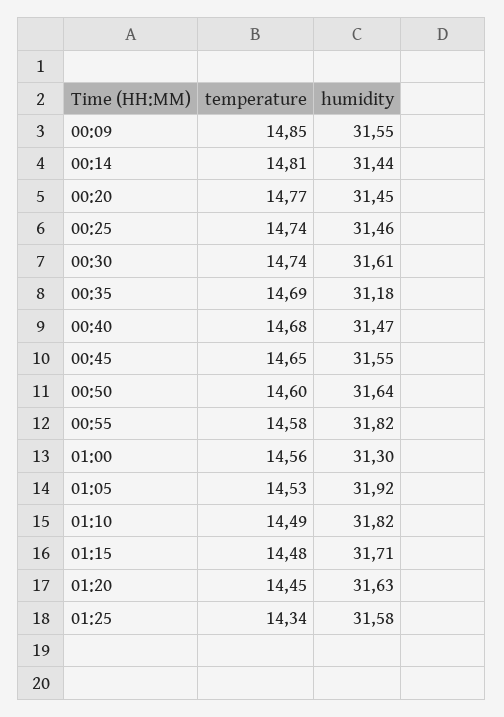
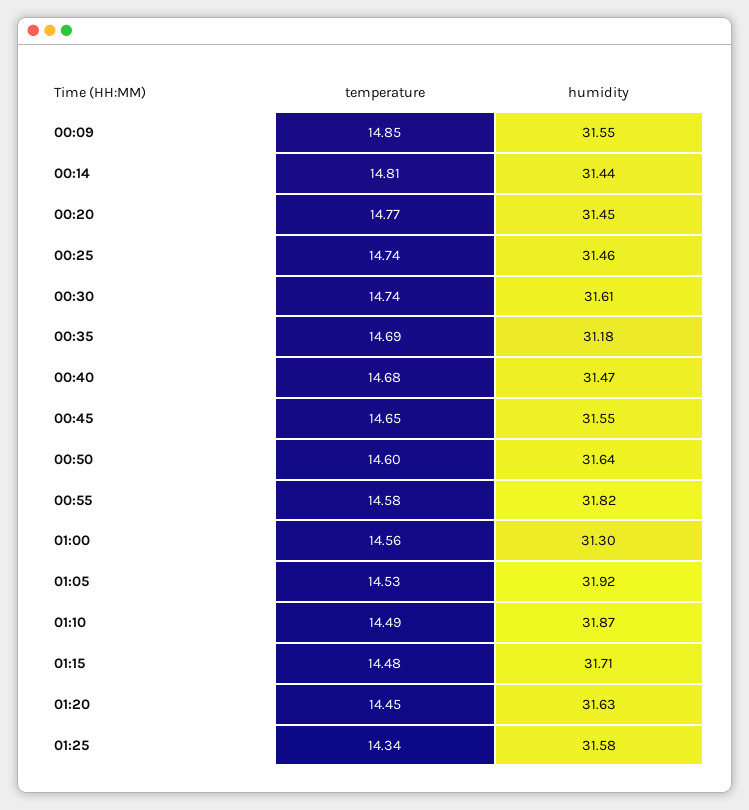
  {
    "temperature": {
      "00:09": 14.85,
      "00:14": 14.81,
      "00:20": 14.77,
      "00:25": 14.74,
      "00:30": 14.74,
      "00:35": 14.69,
      "00:40": 14.68,
      "00:45": 14.65,
      "00:50": 14.6,
      "00:55": 14.58,
      "01:00": 14.56,
      "01:05": 14.53,
      "01:10": 14.49,
      "01:15": 14.48,
      "01:20": 14.45,
      "01:25": 14.34
    },
    "humidity": {
      "00:09": 31.55,
      "00:14": 31.44,
      "00:20": 31.45,
      "00:25": 31.46,
      "00:30": 31.61,
      "00:35": 31.18,
      "00:40": 31.47,
      "00:45": 31.55,
      "00:50": 31.64,
      "00:55": 31.82,
      "01:00": 31.3,
      "01:05": 31.92,
-     "01:10": 31.82,
+     "01:10": 31.87,
      "01:15": 31.71,
      "01:20": 31.63,
      "01:25": 31.58
    }
  }

